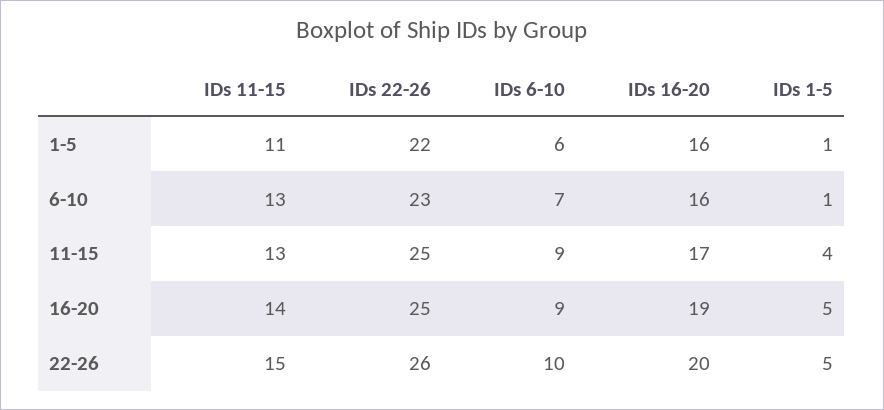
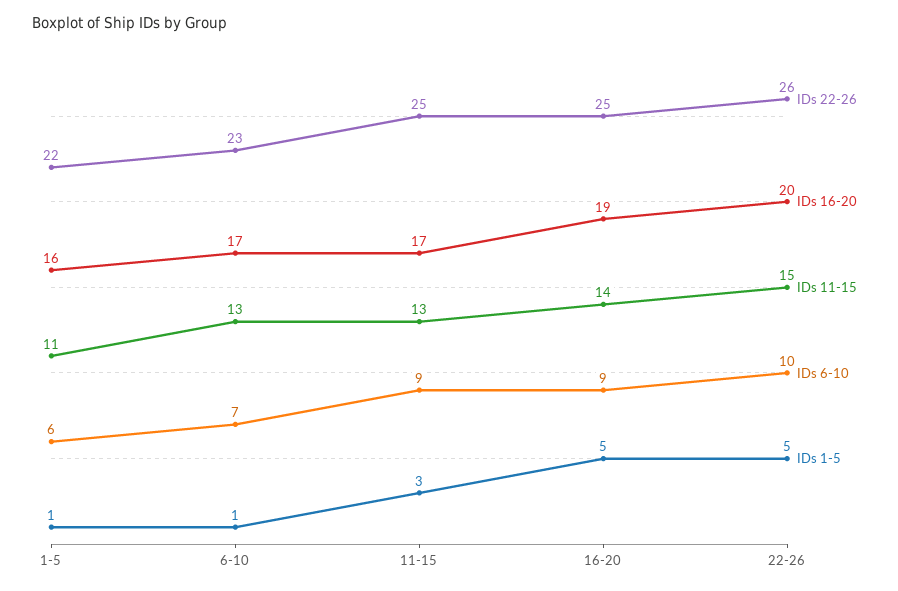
  {
    "IDs 11-15": {
      "1-5": 11,
      "6-10": 13,
      "11-15": 13,
      "16-20": 14,
      "22-26": 15
    },
    "IDs 22-26": {
      "1-5": 22,
      "6-10": 23,
      "11-15": 25,
      "16-20": 25,
      "22-26": 26
    },
    "IDs 6-10": {
      "1-5": 6,
      "6-10": 7,
      "11-15": 9,
      "16-20": 9,
      "22-26": 10
    },
    "IDs 16-20": {
      "1-5": 16,
-     "6-10": 16,
+     "6-10": 17,
      "11-15": 17,
      "16-20": 19,
      "22-26": 20
    },
    "IDs 1-5": {
      "1-5": 1,
      "6-10": 1,
-     "11-15": 4,
+     "11-15": 3,
      "16-20": 5,
      "22-26": 5
    }
  }

